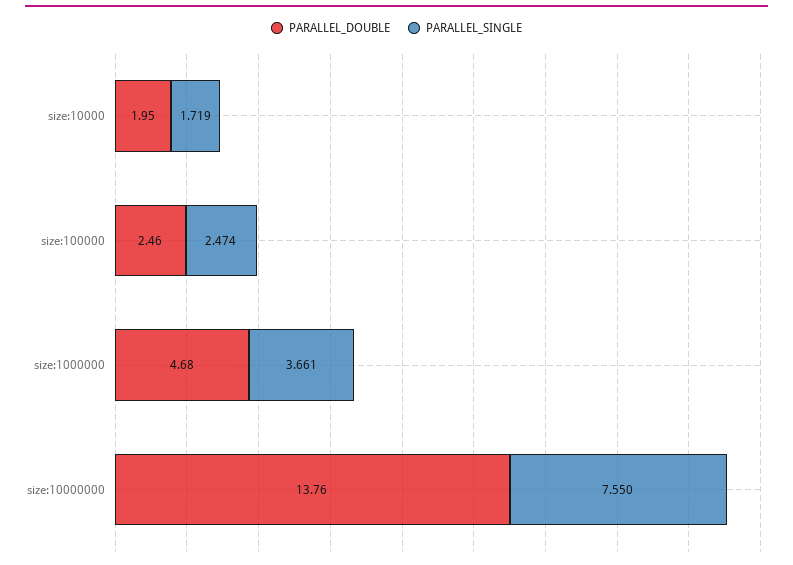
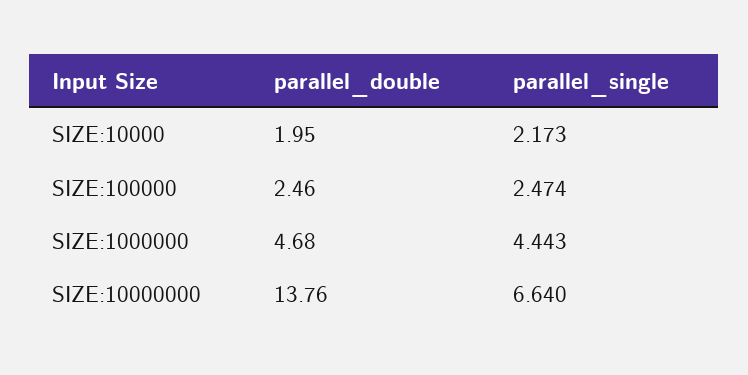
  {
    "PARALLEL_DOUBLE": {
      "size:10000": 1.95,
      "size:100000": 2.46,
      "size:1000000": 4.68,
      "size:10000000": 13.76
    },
    "PARALLEL_SINGLE": {
-     "size:10000": 1.719,
+     "size:10000": 2.173,
      "size:100000": 2.474,
-     "size:1000000": 3.661,
+     "size:1000000": 4.443,
-     "size:10000000": 7.55
+     "size:10000000": 6.64
    }
  }

